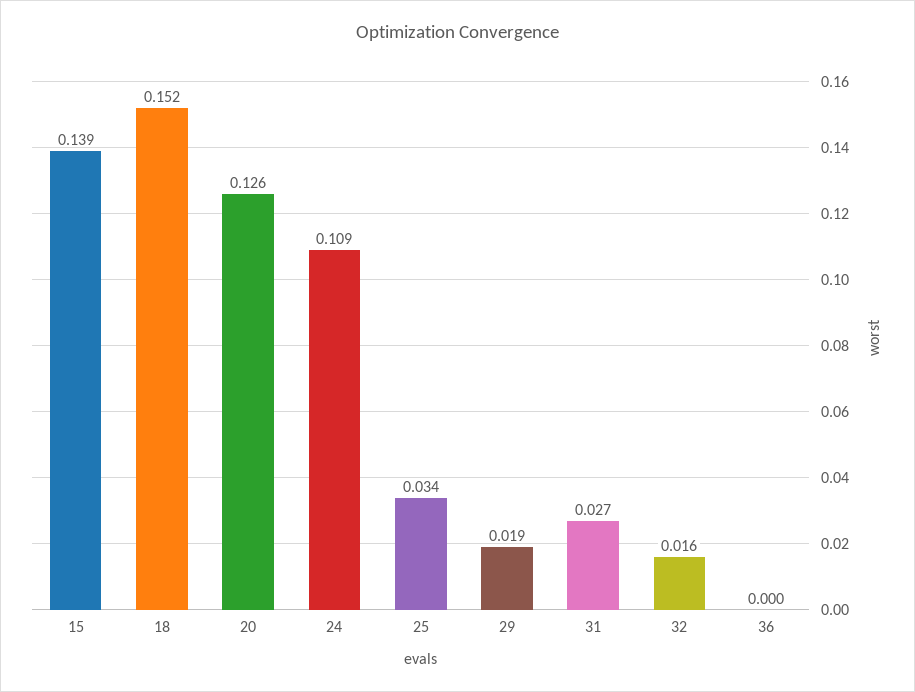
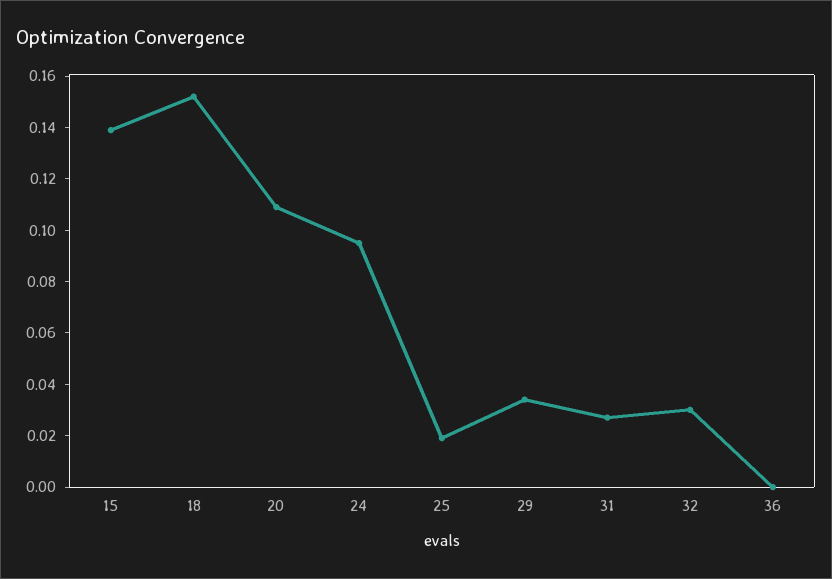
  {
    "15": 0.139,
    "18": 0.152,
-   "20": 0.126,
+   "20": 0.11,
-   "24": 0.109,
+   "24": 0.095,
-   "25": 0.034,
+   "25": 0.02,
-   "29": 0.019,
+   "29": 0.035,
    "31": 0.027,
-   "32": 0.016,
+   "32": 0.03,
    "36": 0
  }

